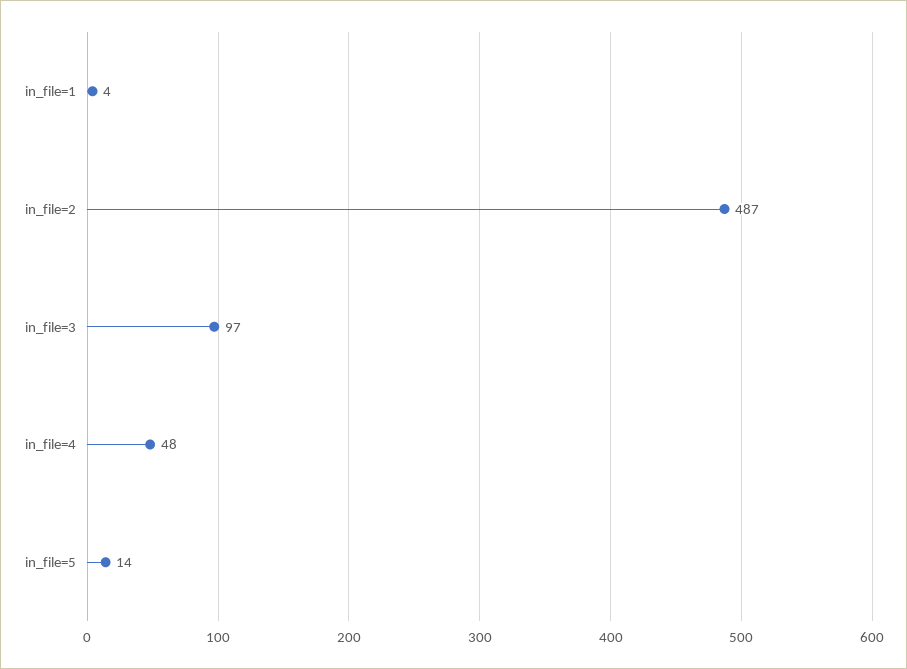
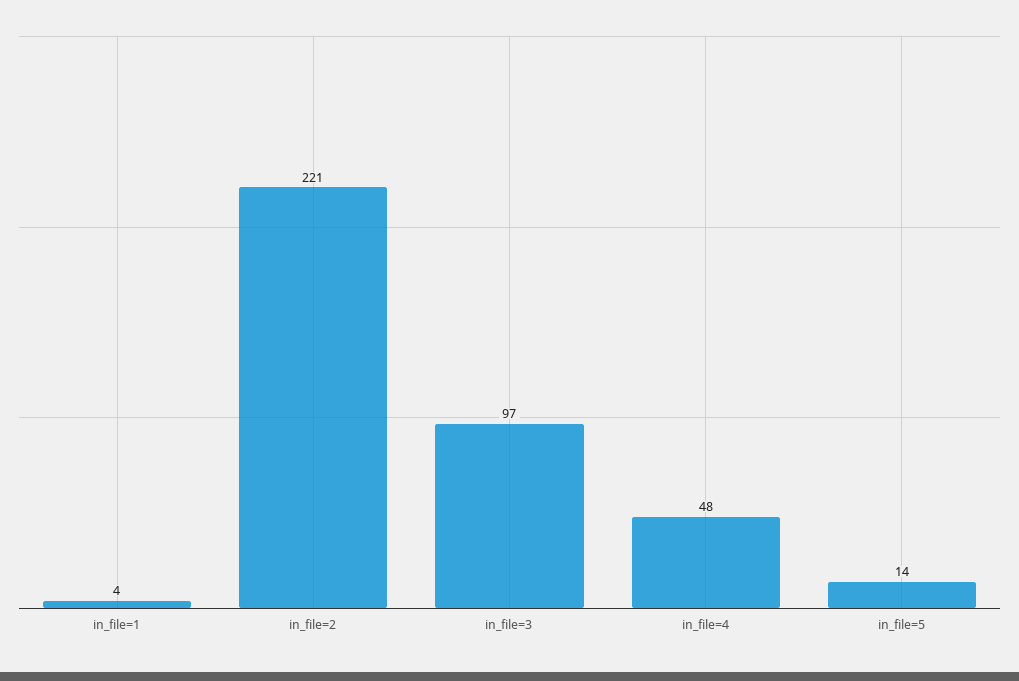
  {
    "in_file=1": 4,
-   "in_file=2": 487,
+   "in_file=2": 221,
    "in_file=3": 97,
    "in_file=4": 48,
    "in_file=5": 14
  }

